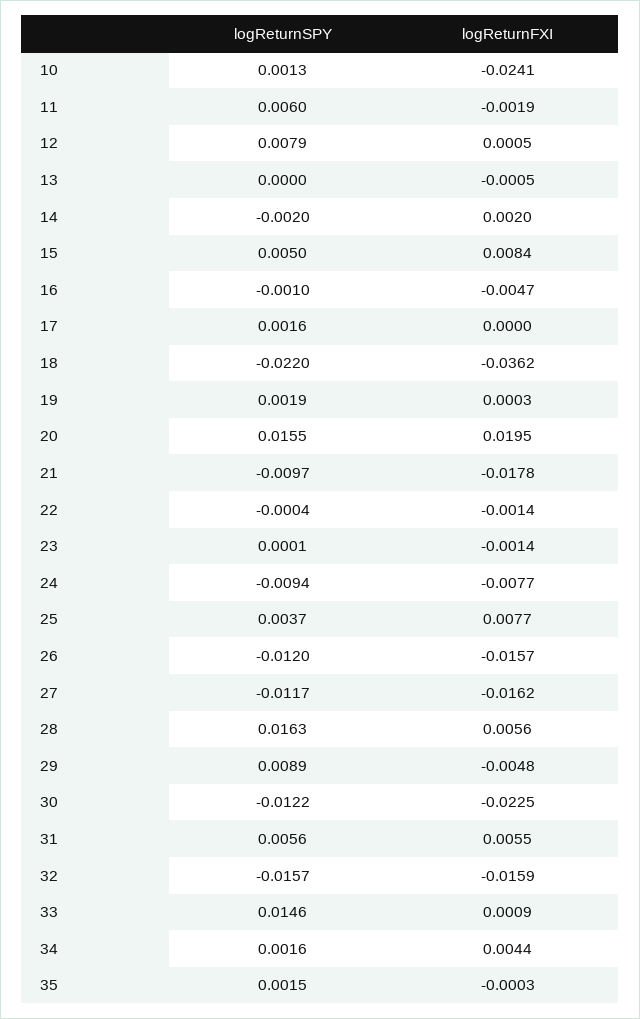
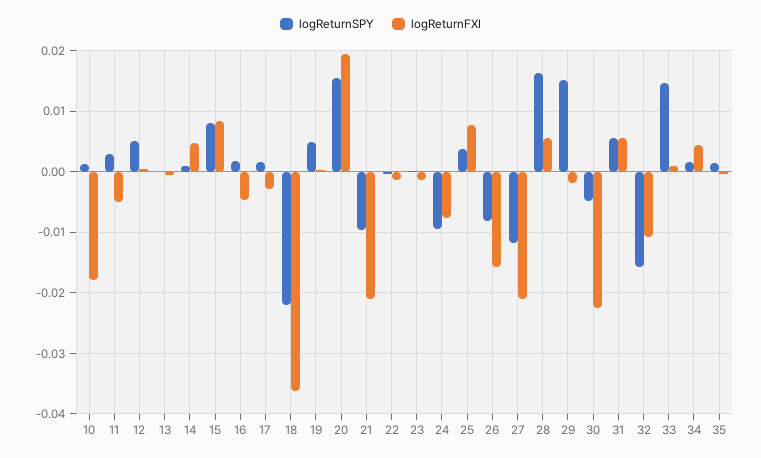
  {
    "logReturnSPY": {
      "10": 0.0013,
-     "11": 0.006,
+     "11": 0.003,
-     "12": 0.0079,
+     "12": 0.005,
      "13": 0,
-     "14": -0.002,
+     "14": 0.001,
-     "15": 0.005,
+     "15": 0.008,
-     "16": -0.001,
+     "16": 0.002,
      "17": 0.0016,
      "18": -0.022,
-     "19": 0.0019,
+     "19": 0.005,
      "20": 0.0155,
      "21": -0.0097,
      "22": -0.0004,
      "23": 0.0001,
      "24": -0.0094,
      "25": 0.0037,
-     "26": -0.012,
+     "26": -0.008,
      "27": -0.0117,
      "28": 0.0163,
-     "29": 0.0089,
+     "29": 0.015,
-     "30": -0.0122,
+     "30": -0.005,
      "31": 0.0056,
      "32": -0.0157,
      "33": 0.0146,
      "34": 0.0016,
      "35": 0.0015
    },
    "logReturnFXI": {
-     "10": -0.0241,
+     "10": -0.018,
-     "11": -0.0019,
+     "11": -0.005,
      "12": 0.0005,
      "13": -0.0005,
-     "14": 0.002,
+     "14": 0.005,
      "15": 0.0084,
      "16": -0.0047,
-     "17": 0,
+     "17": -0.003,
      "18": -0.0362,
      "19": 0.0003,
      "20": 0.0195,
-     "21": -0.0178,
+     "21": -0.021,
      "22": -0.0014,
      "23": -0.0014,
      "24": -0.0077,
      "25": 0.0077,
      "26": -0.0157,
-     "27": -0.0162,
+     "27": -0.021,
      "28": 0.0056,
-     "29": -0.0048,
+     "29": -0.002,
      "30": -0.0225,
      "31": 0.0055,
-     "32": -0.0159,
+     "32": -0.011,
      "33": 0.0009,
      "34": 0.0044,
      "35": -0.0003
    }
  }

